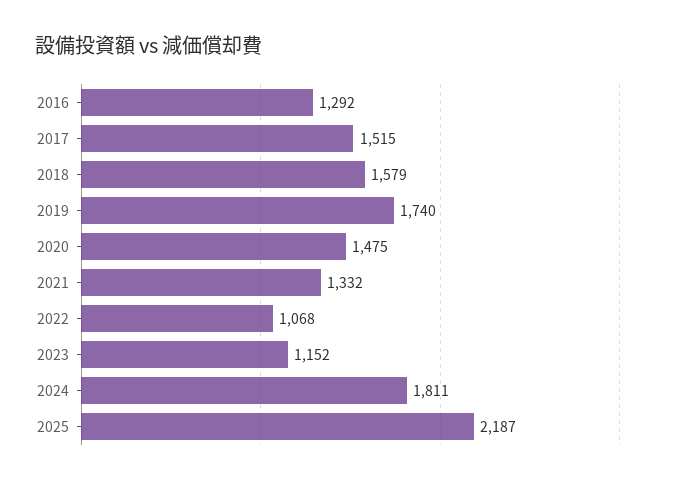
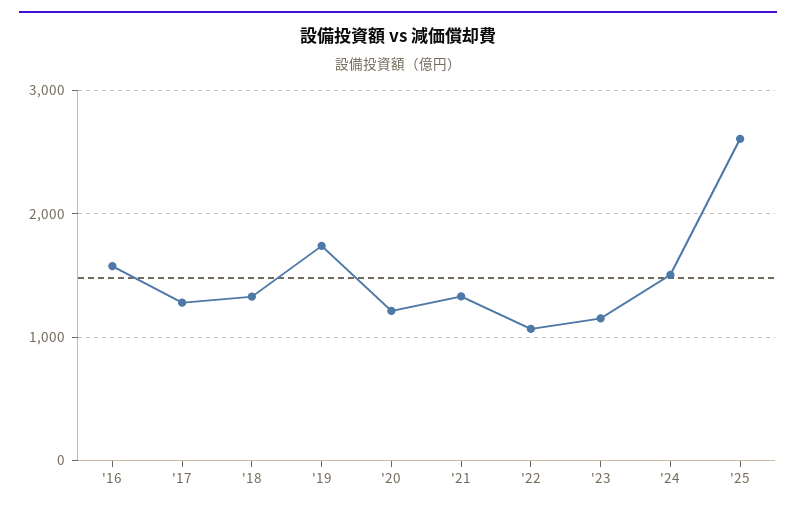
  {
-   "2016": 1292,
+   "2016": 1600,
-   "2017": 1515,
+   "2017": 1300,
-   "2018": 1579,
+   "2018": 1300,
    "2019": 1740,
-   "2020": 1475,
+   "2020": 1200,
    "2021": 1332,
    "2022": 1068,
    "2023": 1152,
-   "2024": 1811,
+   "2024": 1500,
-   "2025": 2187
+   "2025": 2600
  }

